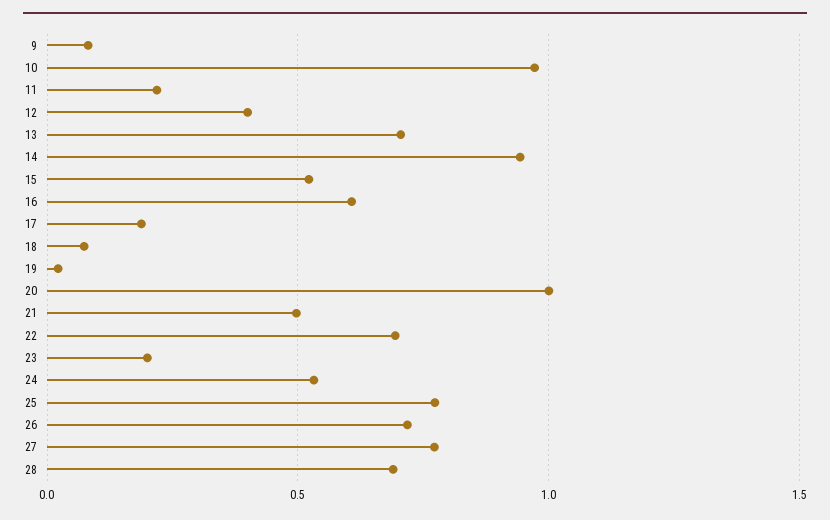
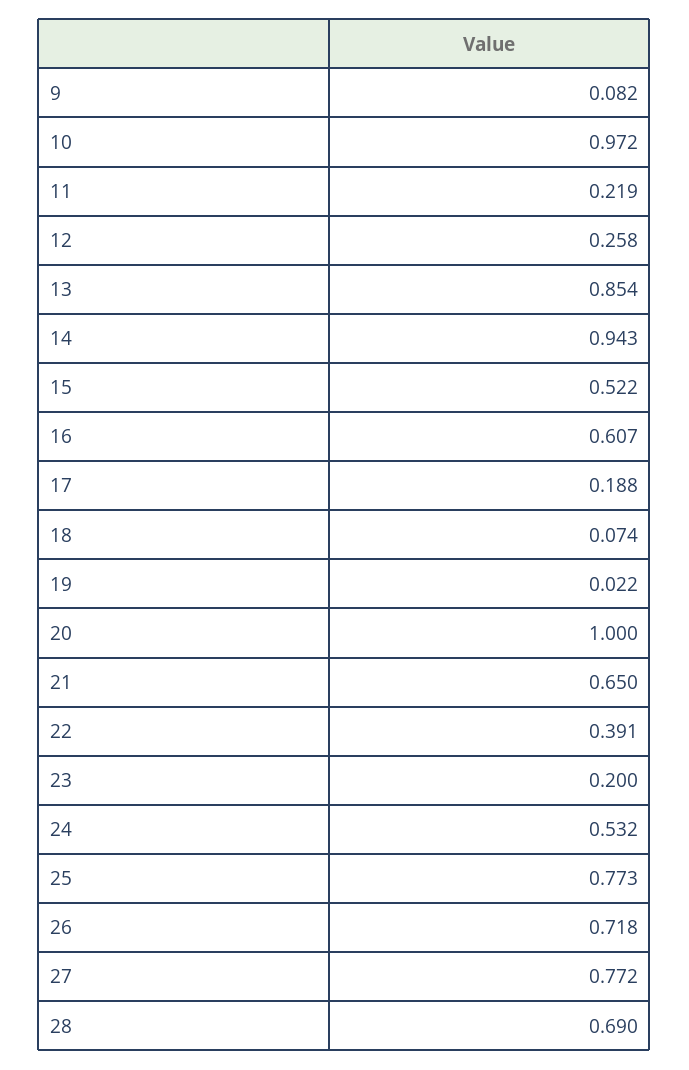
  {
    "9": 0.082,
    "10": 0.972,
    "11": 0.219,
-   "12": 0.4,
+   "12": 0.258,
-   "13": 0.7,
+   "13": 0.854,
    "14": 0.943,
    "15": 0.522,
    "16": 0.607,
    "17": 0.188,
    "18": 0.074,
    "19": 0.022,
    "20": 1,
-   "21": 0.5,
+   "21": 0.65,
-   "22": 0.7,
+   "22": 0.391,
    "23": 0.2,
    "24": 0.532,
    "25": 0.773,
    "26": 0.718,
    "27": 0.772,
    "28": 0.69
  }

